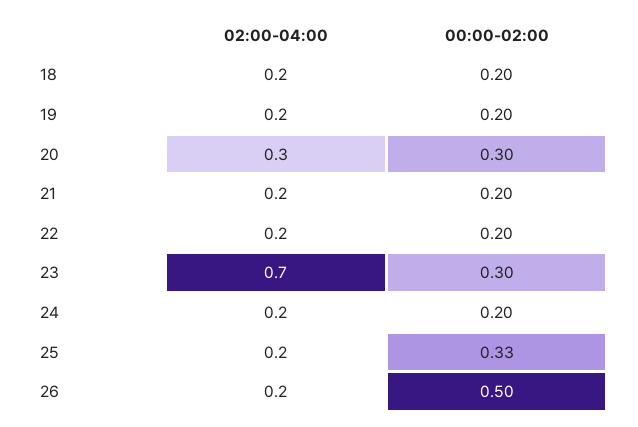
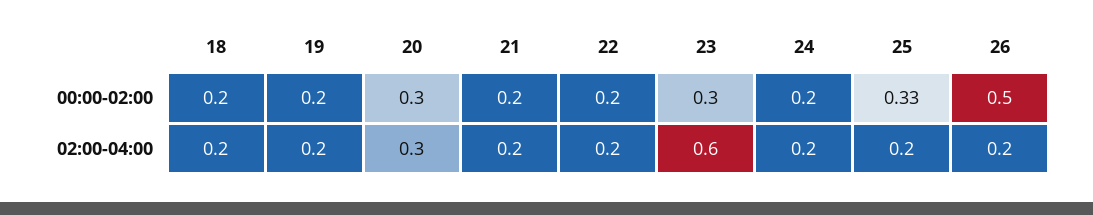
  {
    "02:00-04:00": {
      "18": 0.2,
      "19": 0.2,
      "20": 0.3,
      "21": 0.2,
      "22": 0.2,
-     "23": 0.7,
+     "23": 0.6,
      "24": 0.2,
      "25": 0.2,
      "26": 0.2
    },
    "00:00-02:00": {
      "18": 0.2,
      "19": 0.2,
      "20": 0.3,
      "21": 0.2,
      "22": 0.2,
      "23": 0.3,
      "24": 0.2,
      "25": 0.33,
      "26": 0.5
    }
  }

